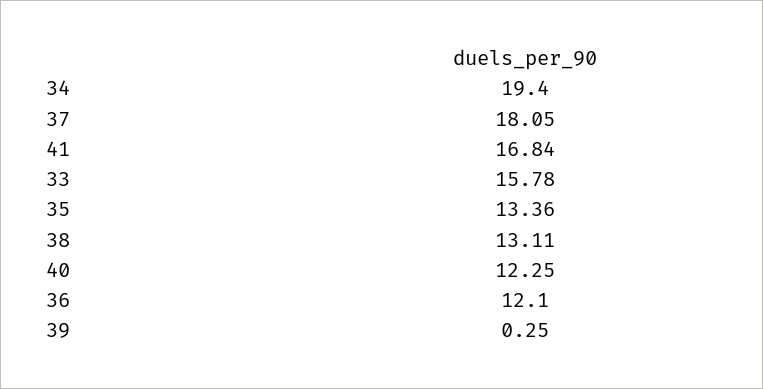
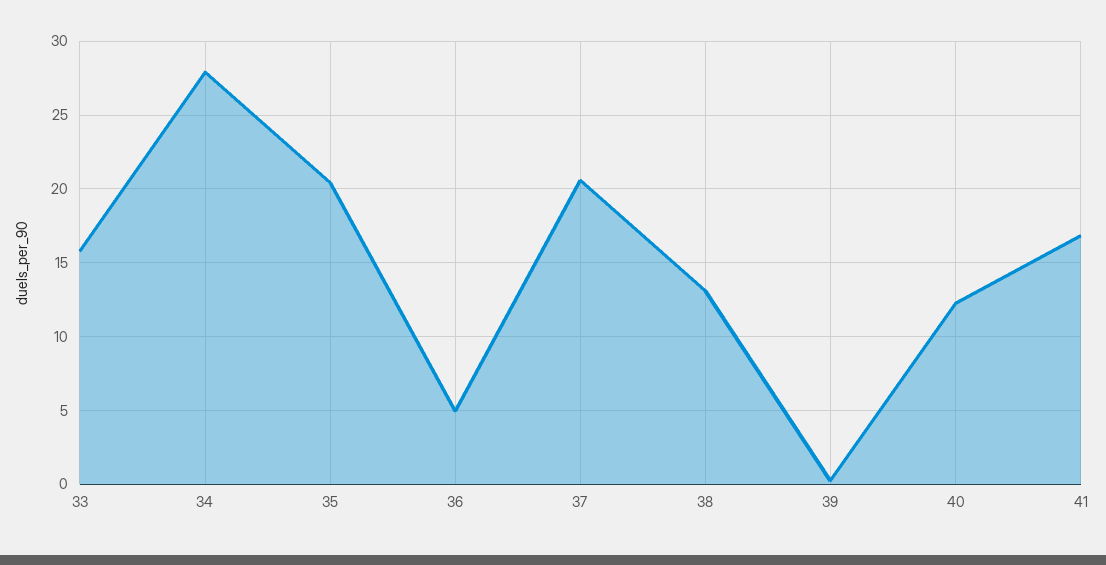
  {
-   "34": 19.4,
+   "34": 28,
-   "37": 18.05,
+   "37": 20.5,
    "41": 16.84,
    "33": 15.78,
-   "35": 13.36,
+   "35": 20.5,
    "38": 13.11,
    "40": 12.25,
-   "36": 12.1,
+   "36": 5,
    "39": 0.25
  }

